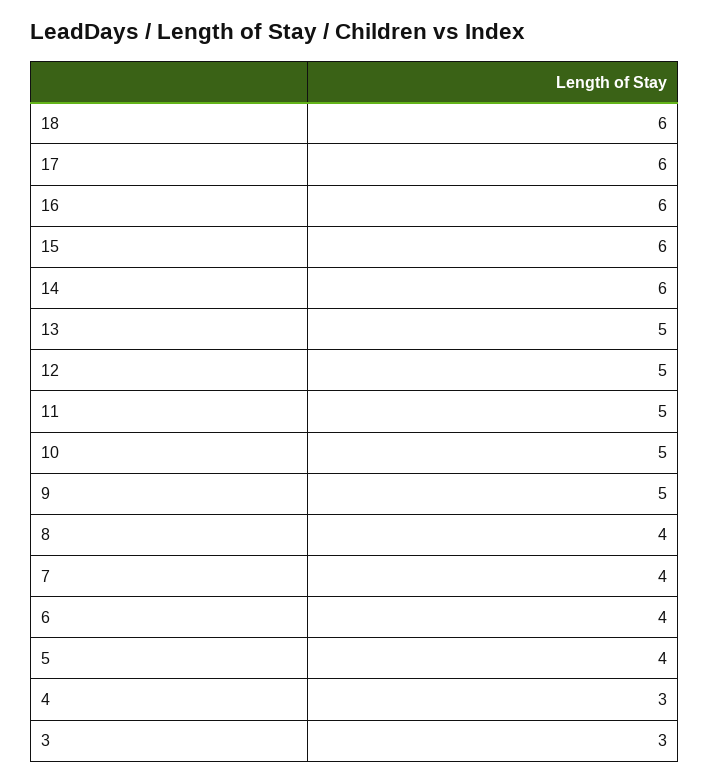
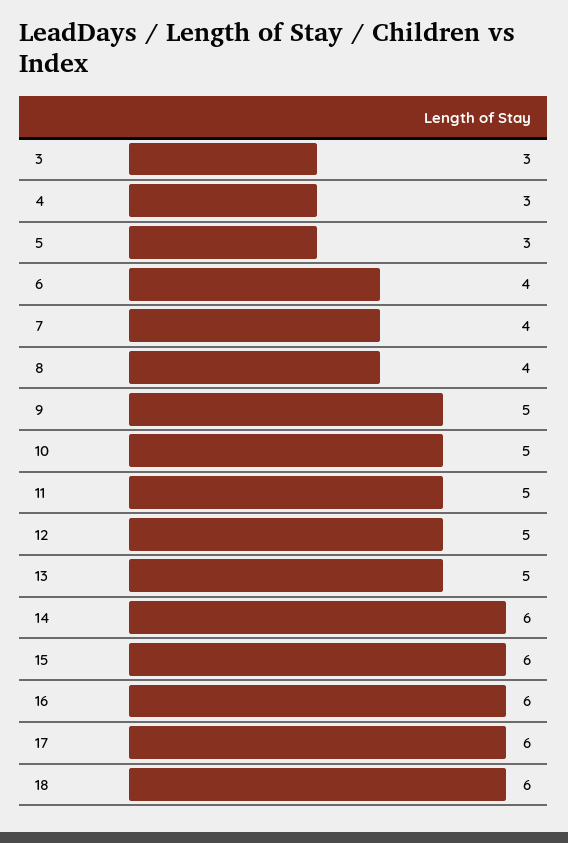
  {
    "18": 6,
    "17": 6,
    "16": 6,
    "15": 6,
    "14": 6,
    "13": 5,
    "12": 5,
    "11": 5,
    "10": 5,
    "9": 5,
    "8": 4,
    "7": 4,
    "6": 4,
-   "5": 4,
+   "5": 3,
    "4": 3,
    "3": 3
  }

